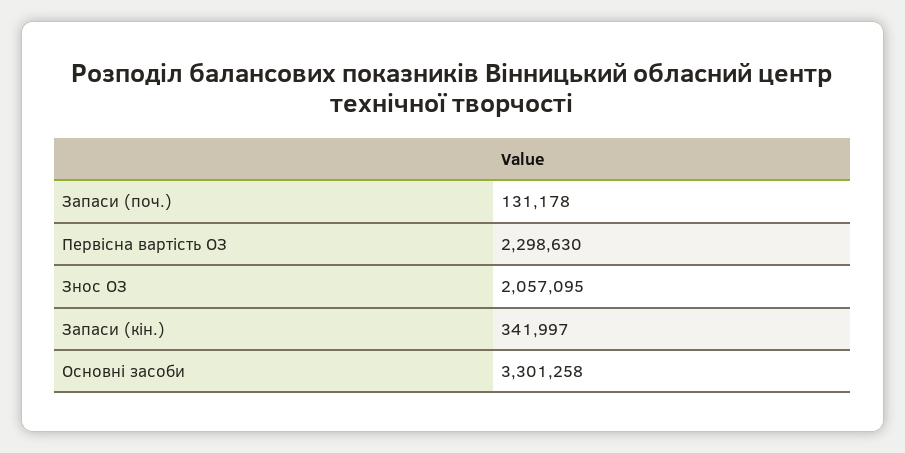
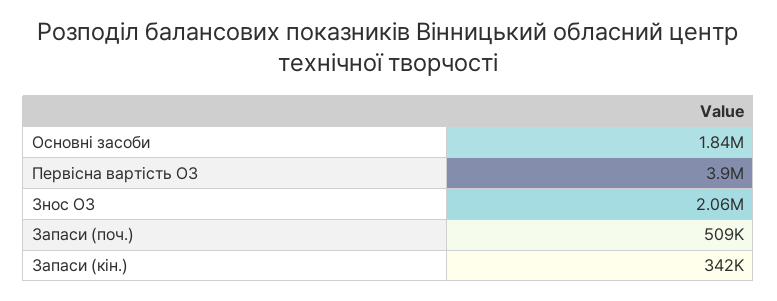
  {
-   "Запаси (поч.)": 131178,
+   "Запаси (поч.)": 509000,
-   "Первісна вартість ОЗ": 2298630,
+   "Первісна вартість ОЗ": 3900000,
    "Знос ОЗ": 2057095,
    "Запаси (кін.)": 341997,
-   "Основні засоби": 3301258
+   "Основні засоби": 1840000
  }

